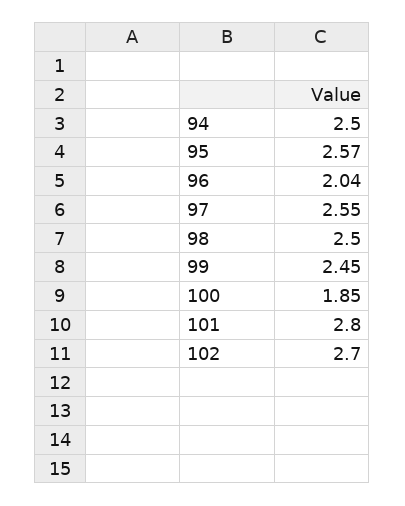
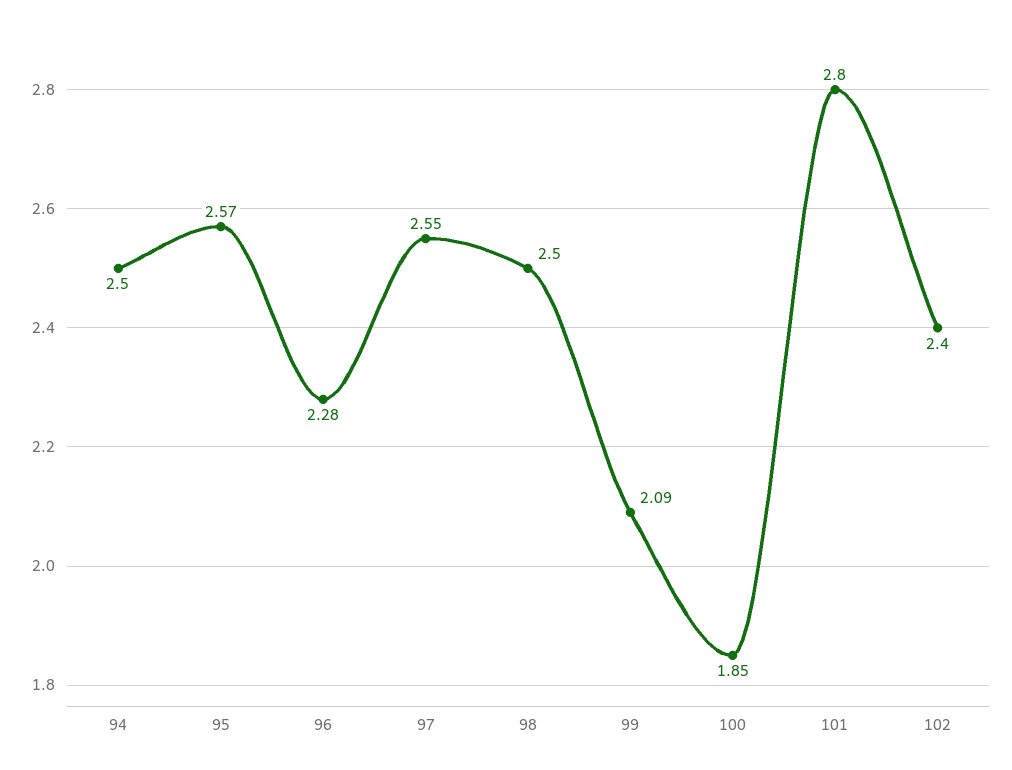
  {
    "94": 2.5,
    "95": 2.57,
-   "96": 2.04,
+   "96": 2.28,
    "97": 2.55,
    "98": 2.5,
-   "99": 2.45,
+   "99": 2.09,
    "100": 1.85,
    "101": 2.8,
-   "102": 2.7
+   "102": 2.4
  }

